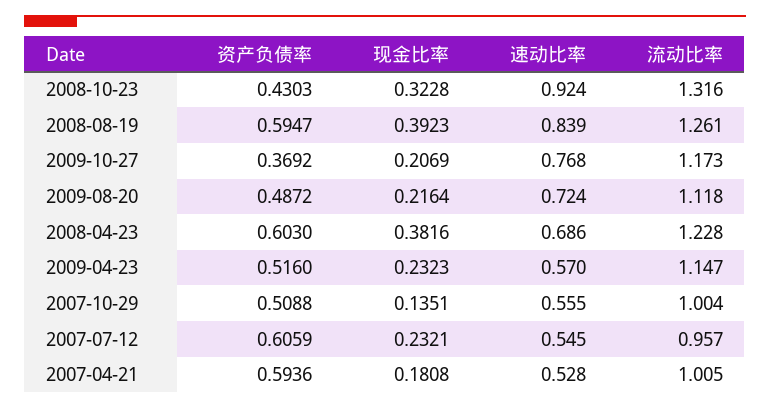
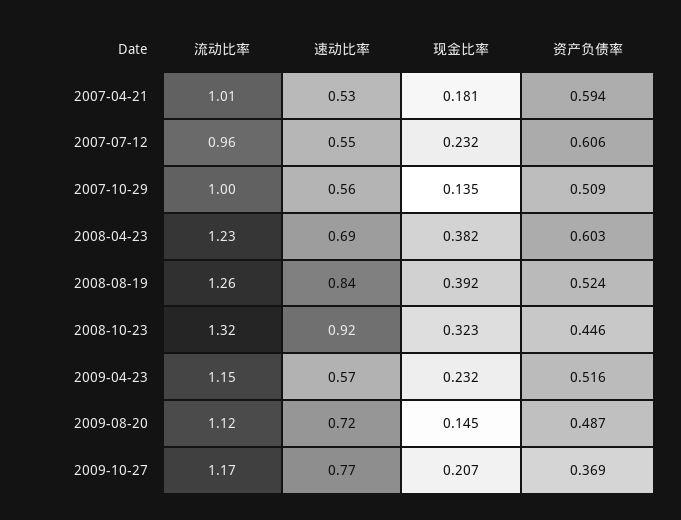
  {
    "资产负债率": {
-     "2008-10-23": 0.4303,
+     "2008-10-23": 0.446,
-     "2008-08-19": 0.5947,
+     "2008-08-19": 0.524,
      "2009-10-27": 0.3692,
      "2009-08-20": 0.4872,
      "2008-04-23": 0.603,
      "2009-04-23": 0.516,
      "2007-10-29": 0.5088,
      "2007-07-12": 0.6059,
      "2007-04-21": 0.5936
    },
    "现金比率": {
      "2008-10-23": 0.3228,
      "2008-08-19": 0.3923,
      "2009-10-27": 0.2069,
-     "2009-08-20": 0.2164,
+     "2009-08-20": 0.145,
      "2008-04-23": 0.3816,
      "2009-04-23": 0.2323,
      "2007-10-29": 0.1351,
      "2007-07-12": 0.2321,
      "2007-04-21": 0.1808
    },
    "速动比率": {
      "2008-10-23": 0.924,
      "2008-08-19": 0.839,
      "2009-10-27": 0.768,
      "2009-08-20": 0.724,
      "2008-04-23": 0.686,
      "2009-04-23": 0.57,
      "2007-10-29": 0.555,
      "2007-07-12": 0.545,
      "2007-04-21": 0.528
    },
    "流动比率": {
      "2008-10-23": 1.316,
      "2008-08-19": 1.261,
      "2009-10-27": 1.173,
      "2009-08-20": 1.118,
      "2008-04-23": 1.228,
      "2009-04-23": 1.147,
      "2007-10-29": 1.004,
      "2007-07-12": 0.957,
      "2007-04-21": 1.005
    }
  }

